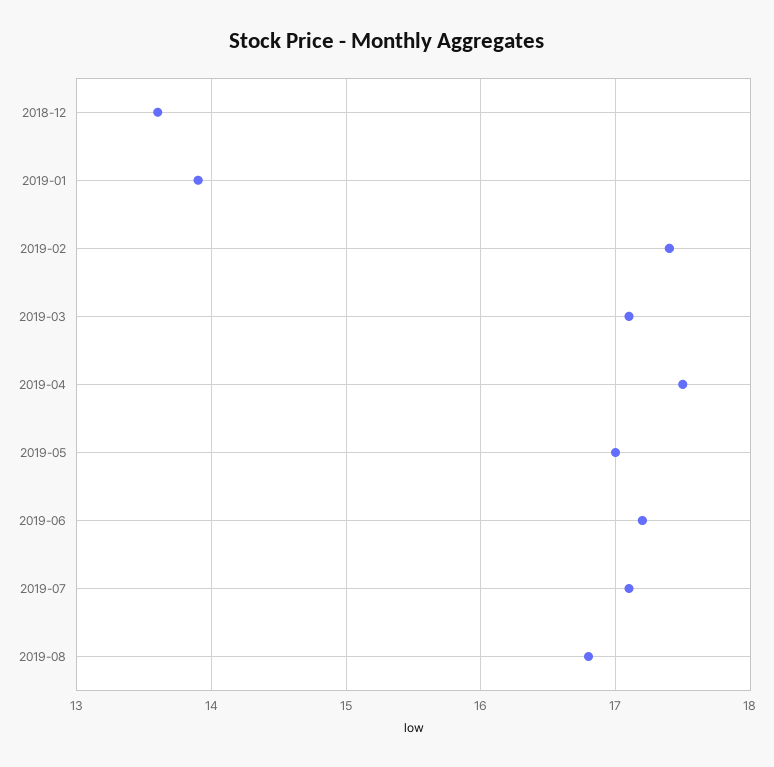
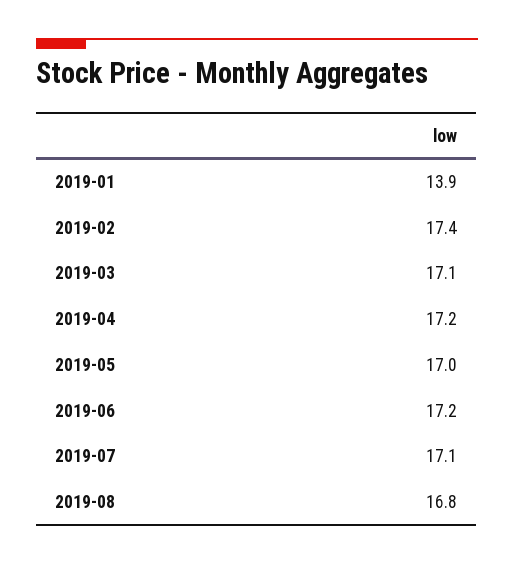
  {
-   "2018-12": 13.6,
    "2019-01": 13.9,
    "2019-02": 17.4,
    "2019-03": 17.1,
-   "2019-04": 17.5,
+   "2019-04": 17.2,
    "2019-05": 17,
    "2019-06": 17.2,
    "2019-07": 17.1,
    "2019-08": 16.8
  }

